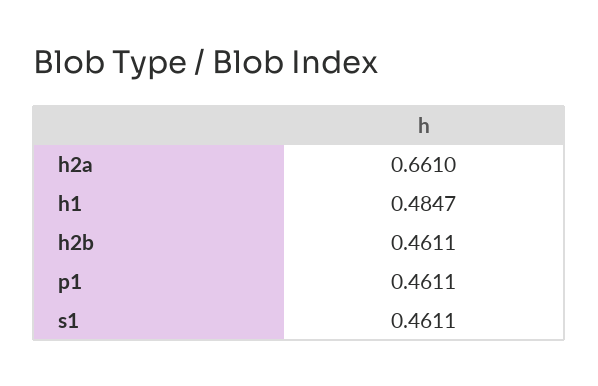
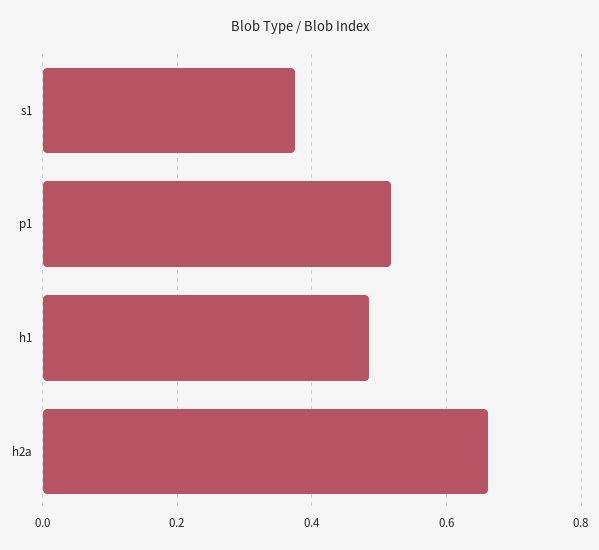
  {
    "h2a": 0.661,
    "h1": 0.4847,
-   "h2b": 0.4611,
-   "p1": 0.4611,
+   "p1": 0.52,
-   "s1": 0.4611
+   "s1": 0.38
  }

